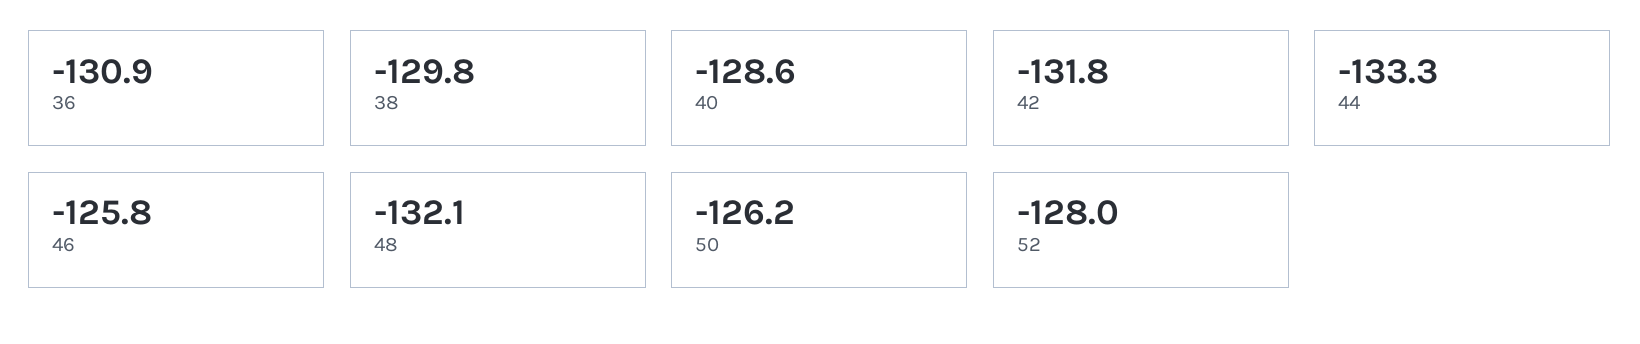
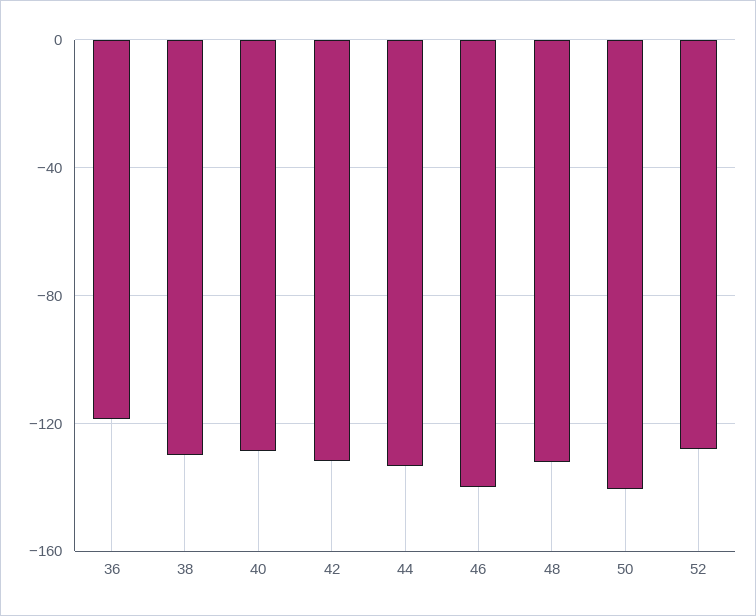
  {
-   "36": -130.9,
+   "36": -120,
    "38": -129.8,
    "40": -128.6,
    "42": -131.8,
    "44": -133.3,
-   "46": -125.8,
+   "46": -140,
    "48": -132.1,
-   "50": -126.2,
+   "50": -140,
    "52": -128
  }

